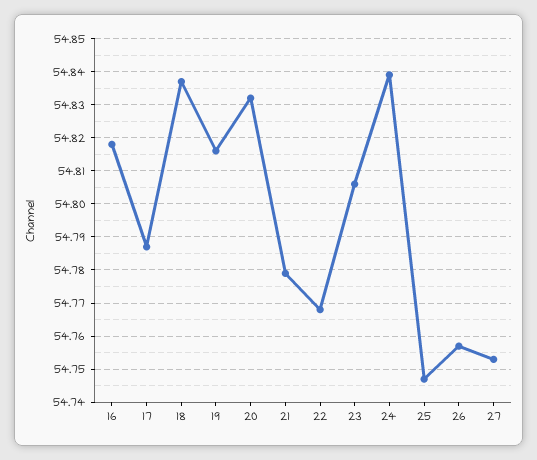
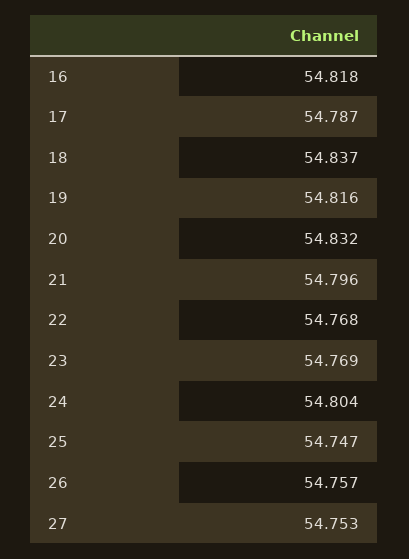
  {
    "16": 54.818,
    "17": 54.787,
    "18": 54.837,
    "19": 54.816,
    "20": 54.832,
-   "21": 54.78,
+   "21": 54.796,
    "22": 54.768,
-   "23": 54.805,
+   "23": 54.769,
-   "24": 54.84,
+   "24": 54.804,
    "25": 54.747,
    "26": 54.757,
    "27": 54.753
  }

